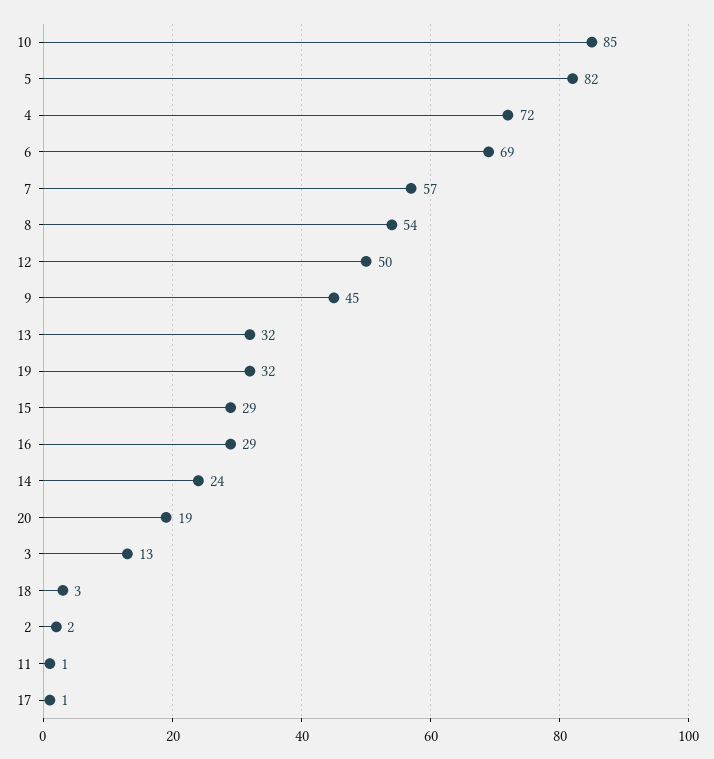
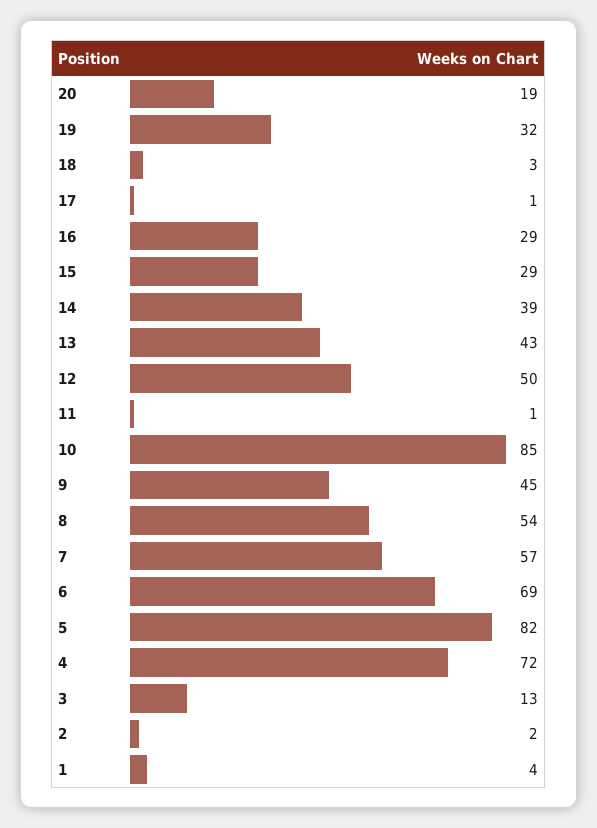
  {
    "10": 85,
    "5": 82,
    "4": 72,
    "6": 69,
    "7": 57,
    "8": 54,
    "12": 50,
    "9": 45,
-   "13": 32,
+   "13": 43,
    "19": 32,
    "15": 29,
    "16": 29,
-   "14": 24,
+   "14": 39,
    "20": 19,
    "3": 13,
    "18": 3,
    "2": 2,
    "11": 1,
-   "17": 1
+   "17": 1,
+   "1": 4
  }

